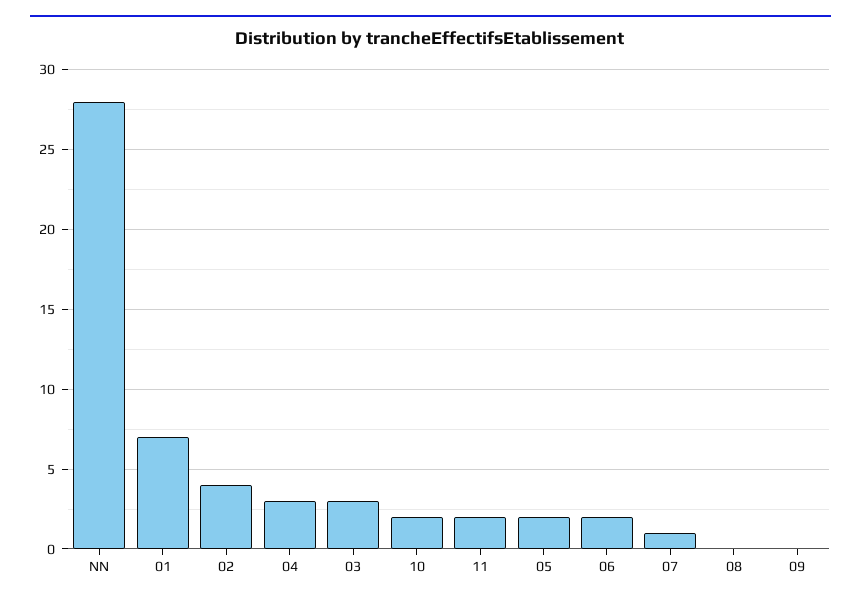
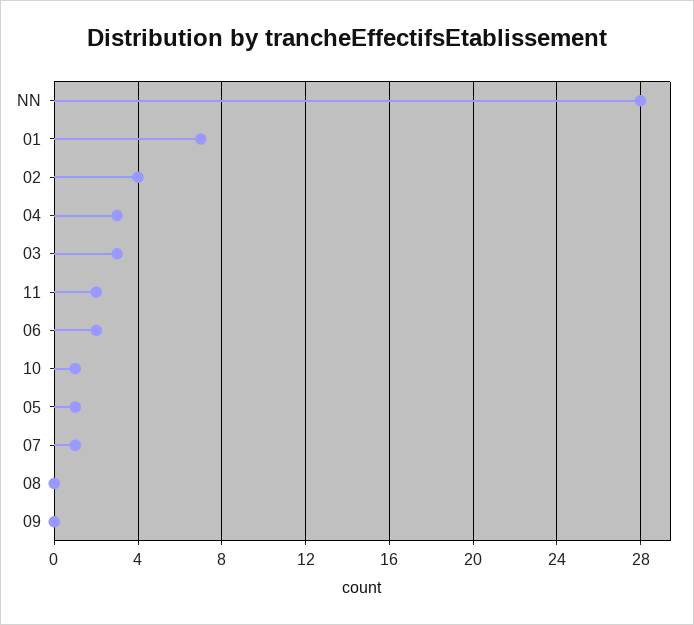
  {
    "NN": 28,
    "01": 7,
    "02": 4,
    "04": 3,
    "03": 3,
-   "10": 2,
+   "10": 1,
    "11": 2,
-   "05": 2,
+   "05": 1,
    "06": 2,
    "07": 1,
    "08": 0,
    "09": 0
  }

